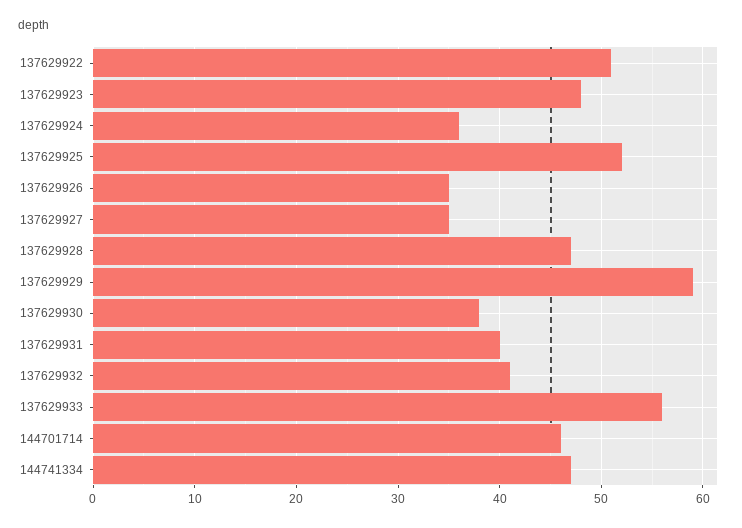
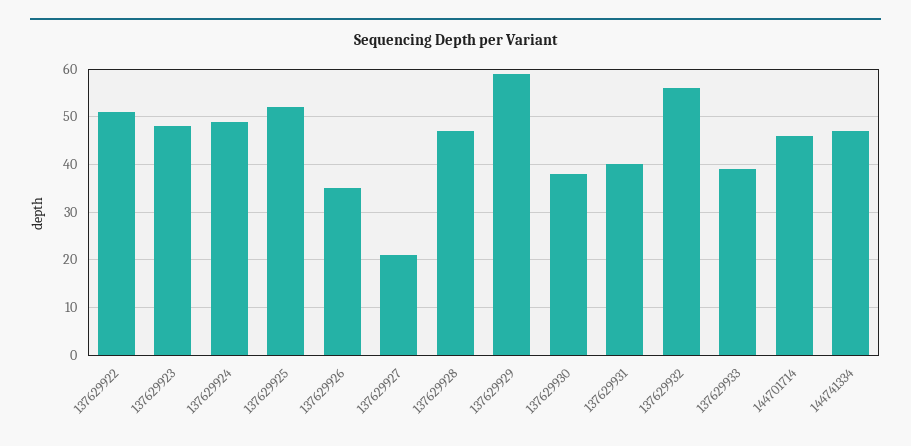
  {
    "137629922": 51,
    "137629923": 48,
-   "137629924": 36,
+   "137629924": 50,
    "137629925": 52,
    "137629926": 35,
-   "137629927": 35,
+   "137629927": 20,
    "137629928": 47,
    "137629929": 59,
    "137629930": 38,
    "137629931": 40,
-   "137629932": 41,
+   "137629932": 55,
-   "137629933": 56,
+   "137629933": 40,
    "144701714": 46,
    "144741334": 47
  }

